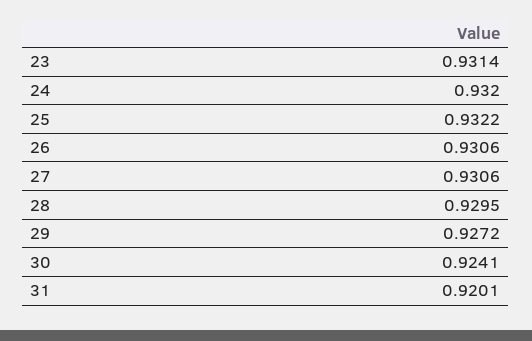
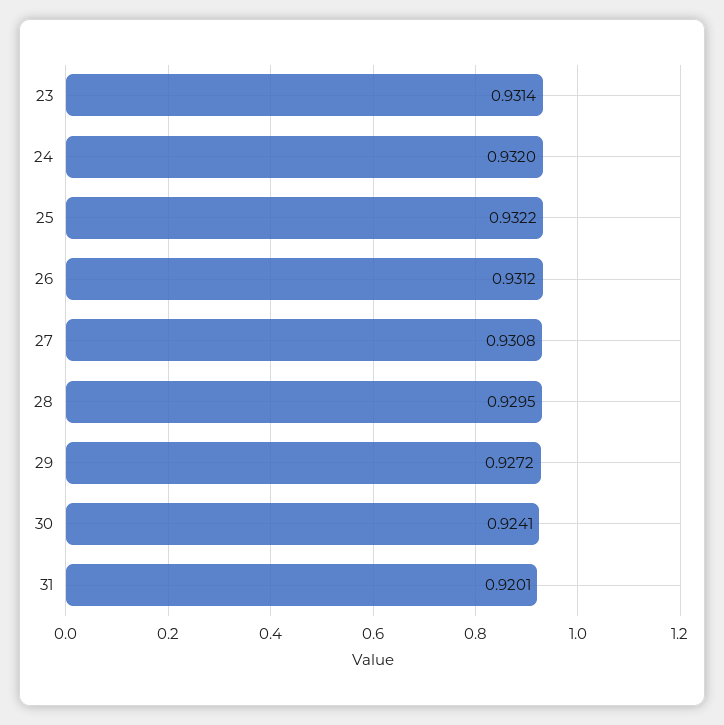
  {
    "23": 0.9314,
    "24": 0.932,
    "25": 0.9322,
-   "26": 0.9306,
+   "26": 0.9312,
-   "27": 0.9306,
+   "27": 0.9308,
    "28": 0.9295,
    "29": 0.9272,
    "30": 0.9241,
    "31": 0.9201
  }

